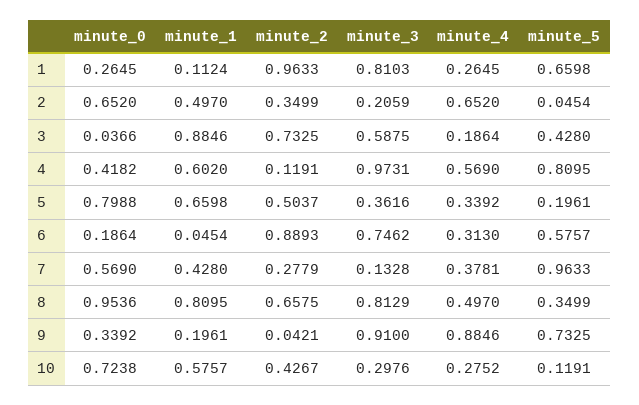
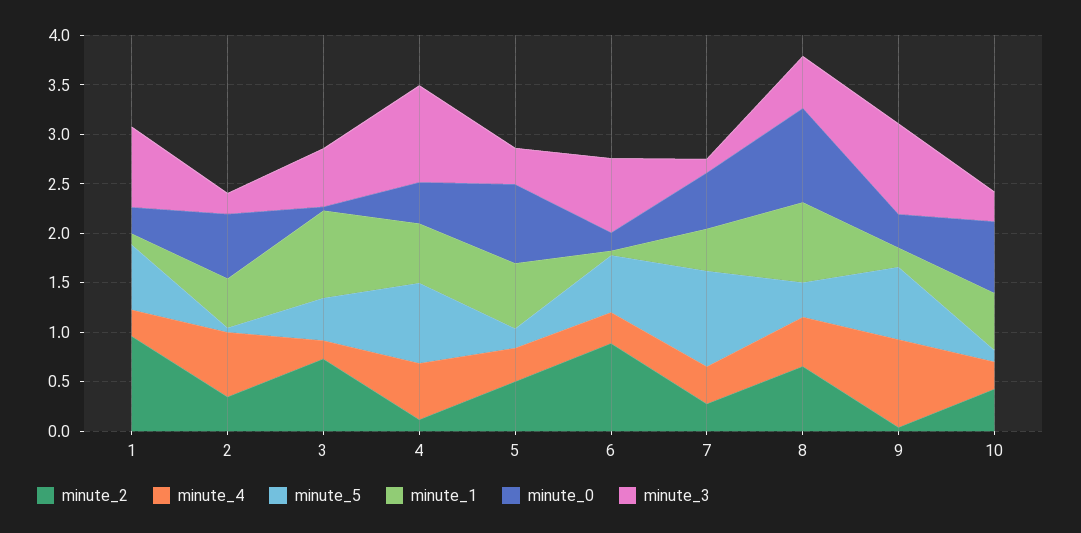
  {
    "minute_0": {
      "1": 0.2645,
      "2": 0.652,
      "3": 0.0366,
      "4": 0.4182,
      "5": 0.7988,
      "6": 0.1864,
      "7": 0.569,
      "8": 0.9536,
      "9": 0.3392,
      "10": 0.7238
    },
    "minute_1": {
      "1": 0.1124,
      "2": 0.497,
      "3": 0.8846,
      "4": 0.602,
      "5": 0.6598,
      "6": 0.0454,
      "7": 0.428,
      "8": 0.8095,
      "9": 0.1961,
      "10": 0.5757
    },
    "minute_2": {
      "1": 0.9633,
      "2": 0.3499,
      "3": 0.7325,
      "4": 0.1191,
      "5": 0.5037,
      "6": 0.8893,
      "7": 0.2779,
      "8": 0.6575,
      "9": 0.0421,
      "10": 0.4267
    },
    "minute_3": {
      "1": 0.8103,
      "2": 0.2059,
      "3": 0.5875,
      "4": 0.9731,
      "5": 0.3616,
      "6": 0.7462,
      "7": 0.1328,
-     "8": 0.8129,
+     "8": 0.5,
      "9": 0.91,
      "10": 0.2976
    },
    "minute_4": {
      "1": 0.2645,
      "2": 0.652,
      "3": 0.1864,
      "4": 0.569,
      "5": 0.3392,
      "6": 0.313,
      "7": 0.3781,
      "8": 0.497,
      "9": 0.8846,
      "10": 0.2752
    },
    "minute_5": {
      "1": 0.6598,
      "2": 0.0454,
      "3": 0.428,
      "4": 0.8095,
      "5": 0.1961,
      "6": 0.5757,
      "7": 0.9633,
      "8": 0.3499,
      "9": 0.7325,
      "10": 0.1191
    }
  }

